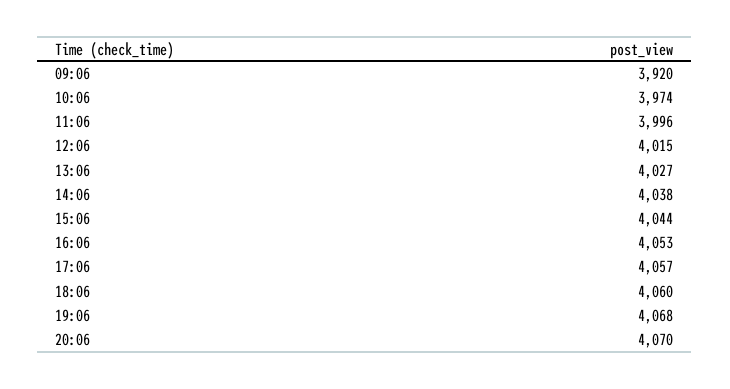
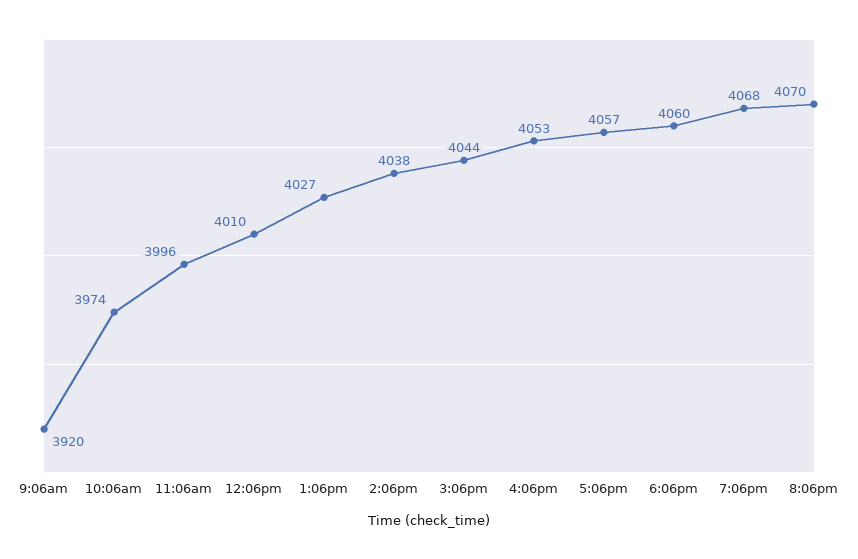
  {
    "09:06": 3920,
    "10:06": 3974,
    "11:06": 3996,
-   "12:06": 4015,
+   "12:06": 4010,
    "13:06": 4027,
    "14:06": 4038,
    "15:06": 4044,
    "16:06": 4053,
    "17:06": 4057,
    "18:06": 4060,
    "19:06": 4068,
    "20:06": 4070
  }

